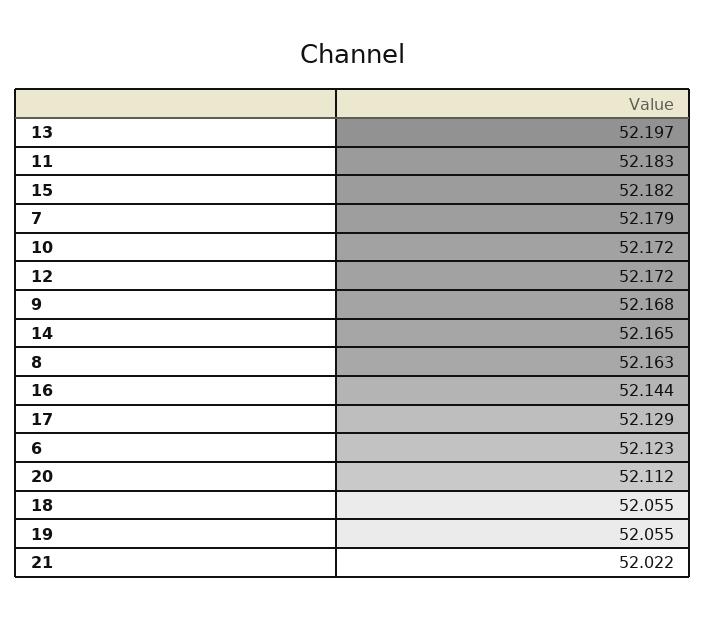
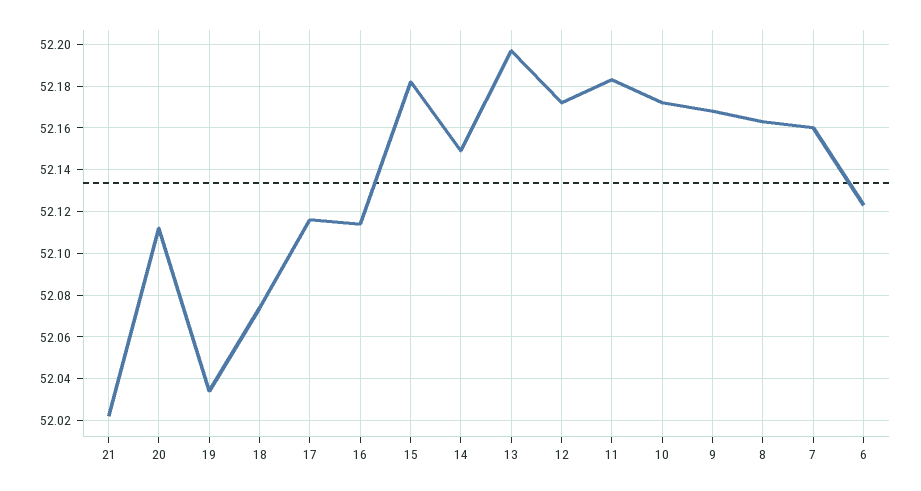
  {
    "13": 52.197,
    "11": 52.183,
    "15": 52.182,
-   "7": 52.179,
+   "7": 52.16,
    "10": 52.172,
    "12": 52.172,
    "9": 52.168,
-   "14": 52.165,
+   "14": 52.15,
    "8": 52.163,
-   "16": 52.144,
+   "16": 52.115,
-   "17": 52.129,
+   "17": 52.115,
    "6": 52.123,
    "20": 52.112,
-   "18": 52.055,
+   "18": 52.075,
-   "19": 52.055,
+   "19": 52.035,
    "21": 52.022
  }

